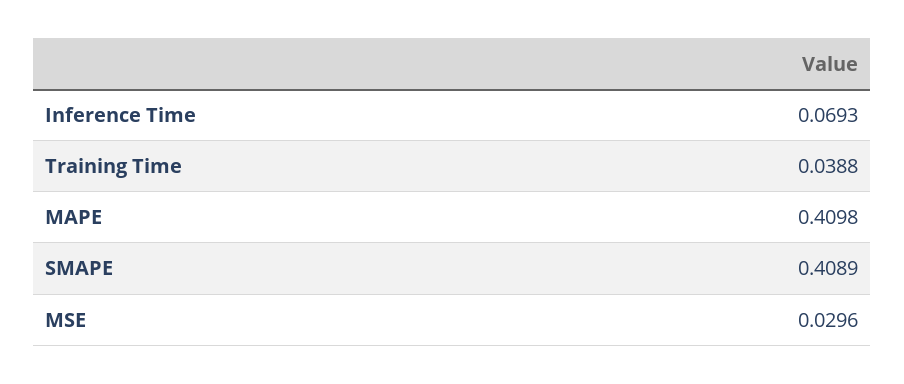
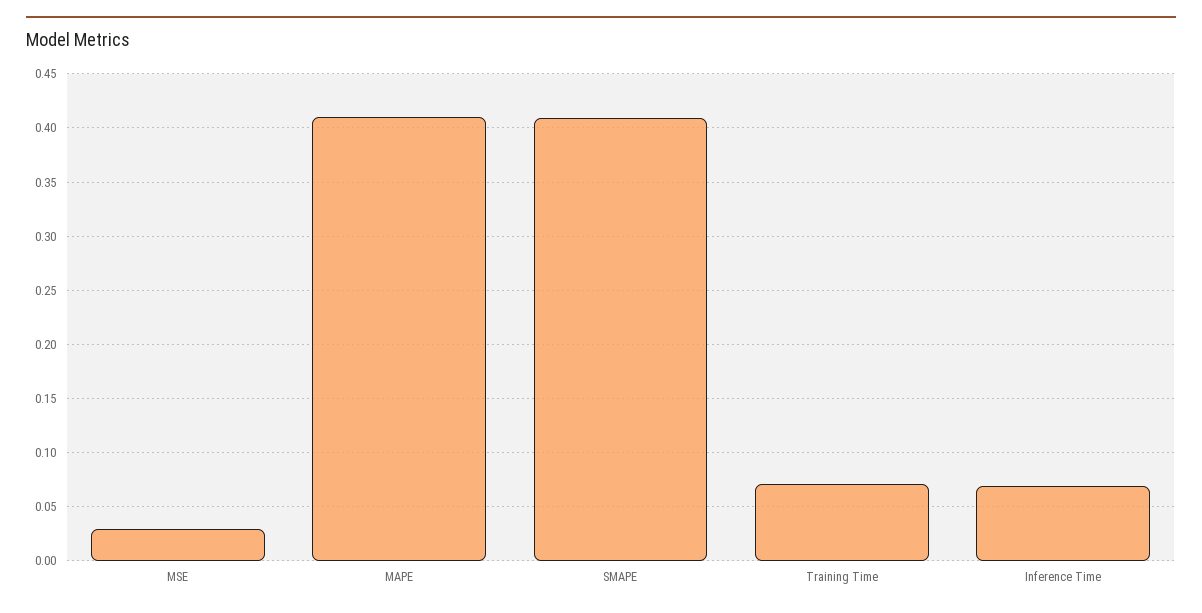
  {
    "Inference Time": 0.0693,
-   "Training Time": 0.0388,
+   "Training Time": 0.07,
    "MAPE": 0.4098,
    "SMAPE": 0.4089,
    "MSE": 0.0296
  }

